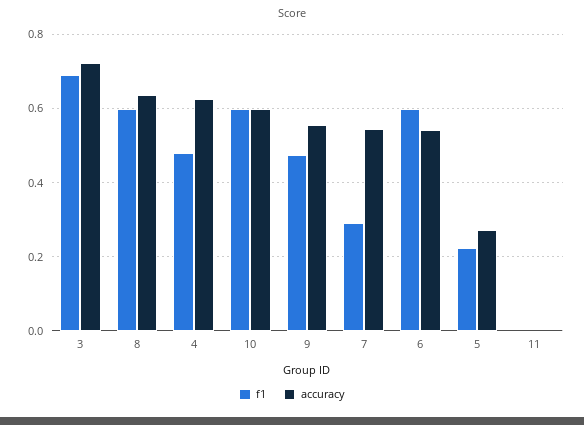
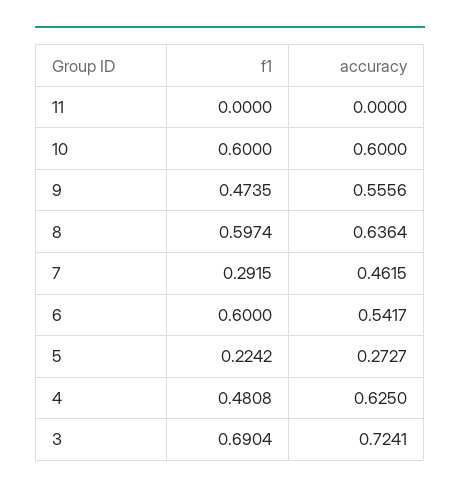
  {
    "f1": {
      "3": 0.6904,
      "8": 0.5974,
      "4": 0.4808,
      "10": 0.6,
      "9": 0.4735,
      "7": 0.2915,
      "6": 0.6,
      "5": 0.2242,
      "11": 0
    },
    "accuracy": {
      "3": 0.7241,
      "8": 0.6364,
      "4": 0.625,
      "10": 0.6,
      "9": 0.5556,
-     "7": 0.54,
+     "7": 0.4615,
      "6": 0.5417,
      "5": 0.2727,
      "11": 0
    }
  }

